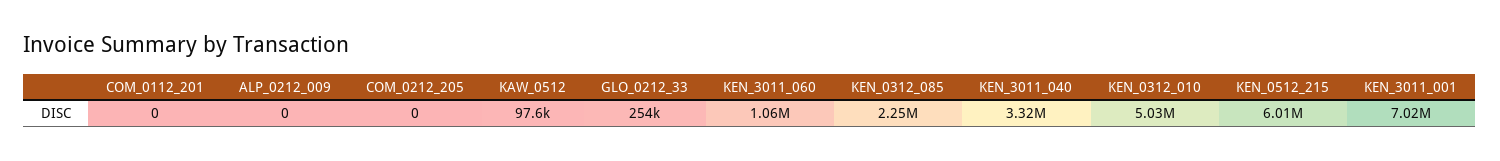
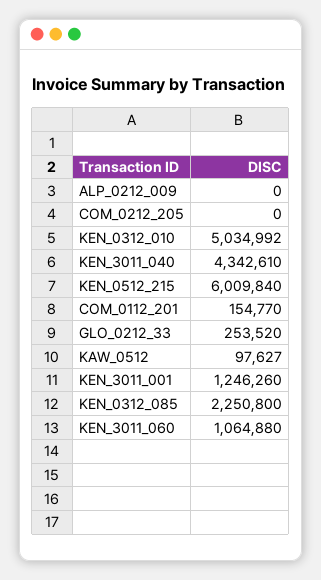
  {
-   "COM_0112_201": 0,
+   "COM_0112_201": 154770,
    "ALP_0212_009": 0,
    "COM_0212_205": 0,
    "KAW_0512": 97627,
    "GLO_0212_33": 253520,
    "KEN_3011_060": 1064880,
    "KEN_0312_085": 2250800,
-   "KEN_3011_040": 3320000,
+   "KEN_3011_040": 4342610,
    "KEN_0312_010": 5034992,
    "KEN_0512_215": 6009840,
-   "KEN_3011_001": 7020000
+   "KEN_3011_001": 1246260
  }

